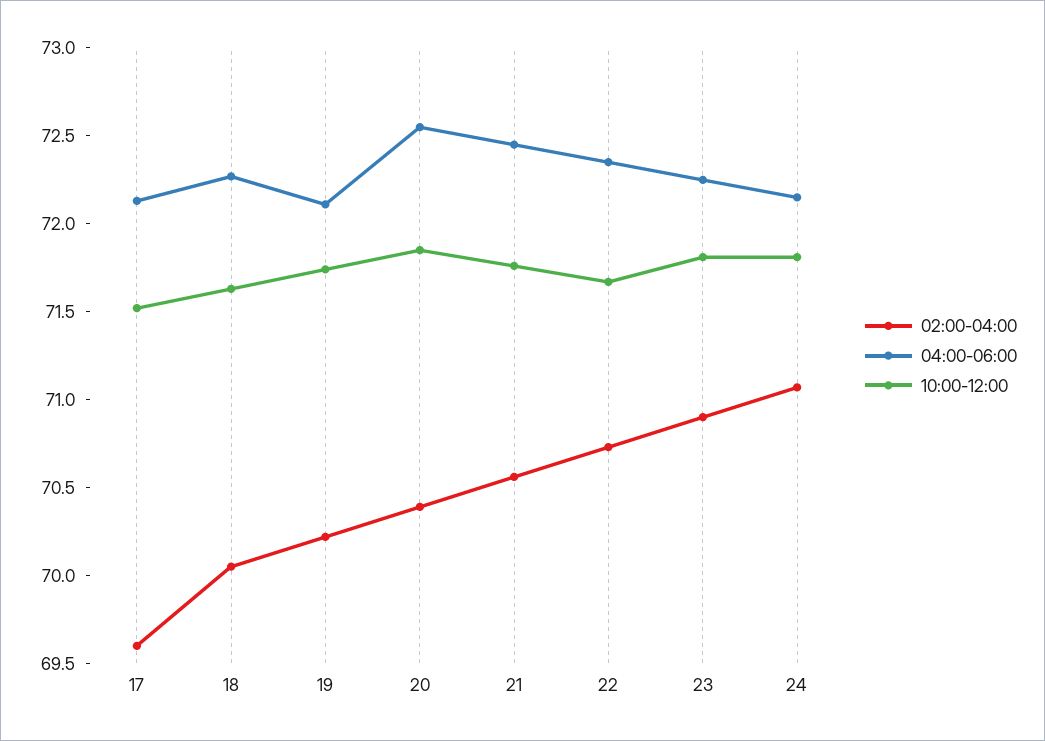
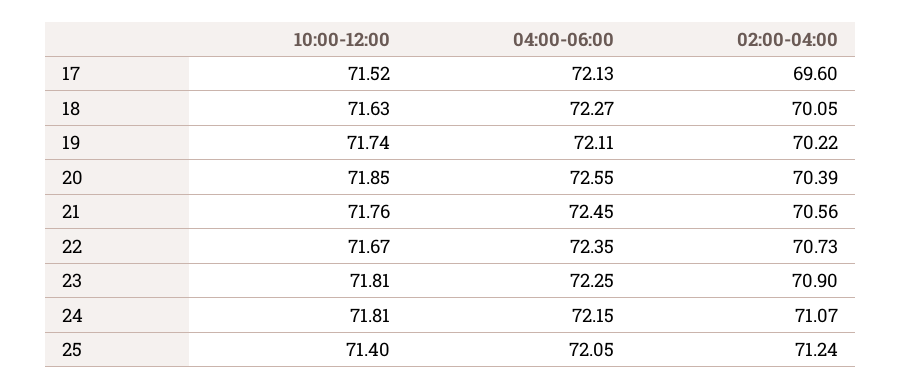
  {
    "02:00-04:00": {
      "17": 69.6,
      "18": 70.05,
      "19": 70.22,
      "20": 70.39,
      "21": 70.56,
      "22": 70.73,
      "23": 70.9,
-     "24": 71.07
+     "24": 71.07,
+     "25": 71.24
    },
    "04:00-06:00": {
      "17": 72.13,
      "18": 72.27,
      "19": 72.11,
      "20": 72.55,
      "21": 72.45,
      "22": 72.35,
      "23": 72.25,
-     "24": 72.15
+     "24": 72.15,
+     "25": 72.05
    },
    "10:00-12:00": {
      "17": 71.52,
      "18": 71.63,
      "19": 71.74,
      "20": 71.85,
      "21": 71.76,
      "22": 71.67,
      "23": 71.81,
-     "24": 71.81
+     "24": 71.81,
+     "25": 71.4
    }
  }

